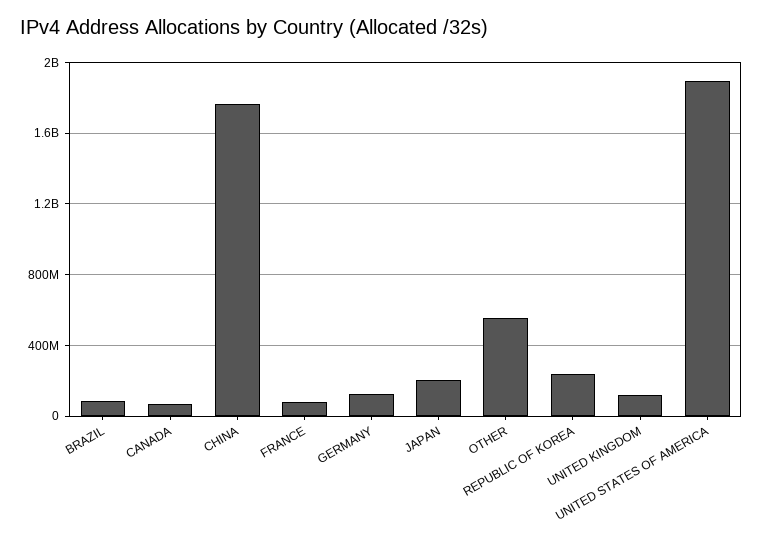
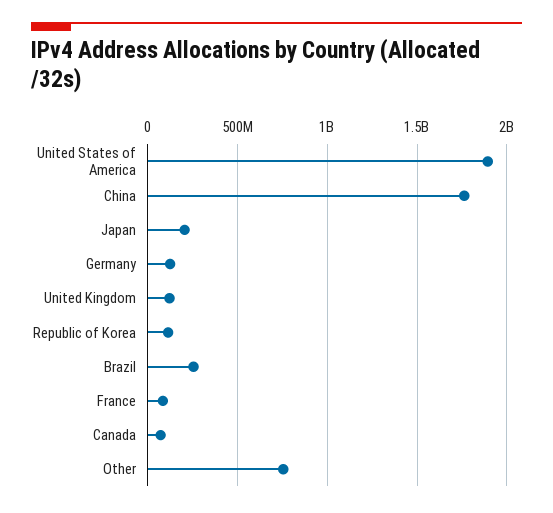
  {
-   "BRAZIL": 100000000,
+   "BRAZIL": 250000000,
    "CANADA": 50000000,
    "CHINA": 1750000000,
    "FRANCE": 100000000,
    "GERMANY": 100000000,
    "JAPAN": 200000000,
-   "OTHER": 550000000,
+   "OTHER": 750000000,
-   "REPUBLIC OF KOREA": 250000000,
+   "REPUBLIC OF KOREA": 100000000,
    "UNITED KINGDOM": 100000000,
    "UNITED STATES OF AMERICA": 1900000000
  }

